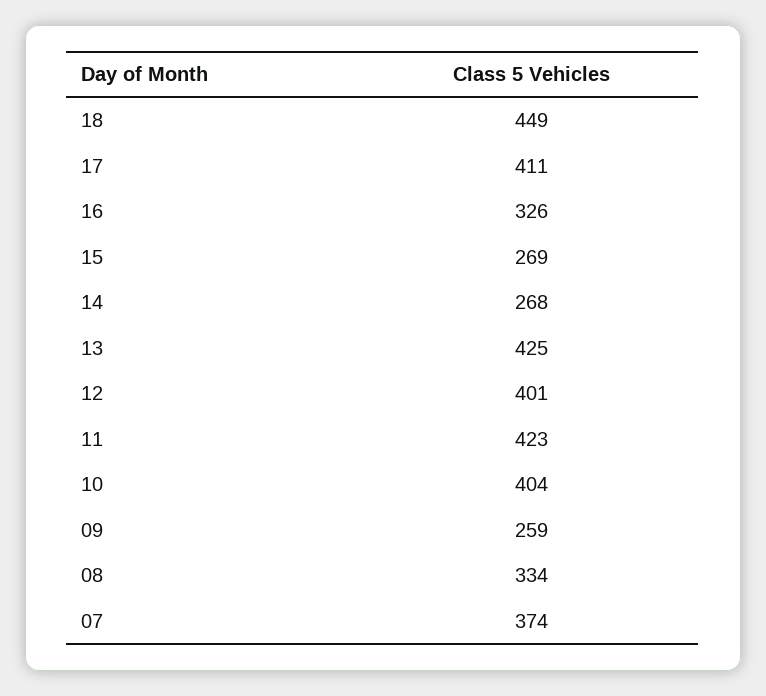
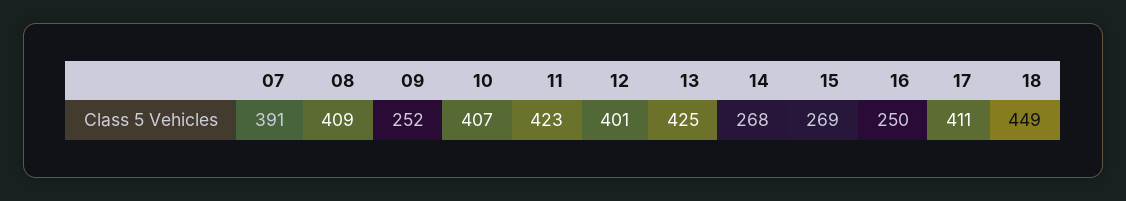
  {
    "18": 449,
    "17": 411,
-   "16": 326,
+   "16": 250,
    "15": 269,
    "14": 268,
    "13": 425,
    "12": 401,
    "11": 423,
-   "10": 404,
+   "10": 407,
-   "09": 259,
+   "09": 252,
-   "08": 334,
+   "08": 409,
-   "07": 374
+   "07": 391
  }

